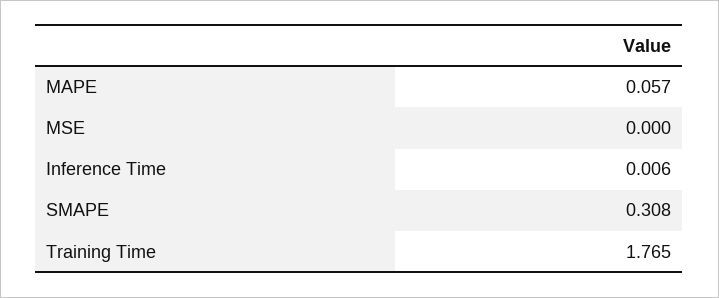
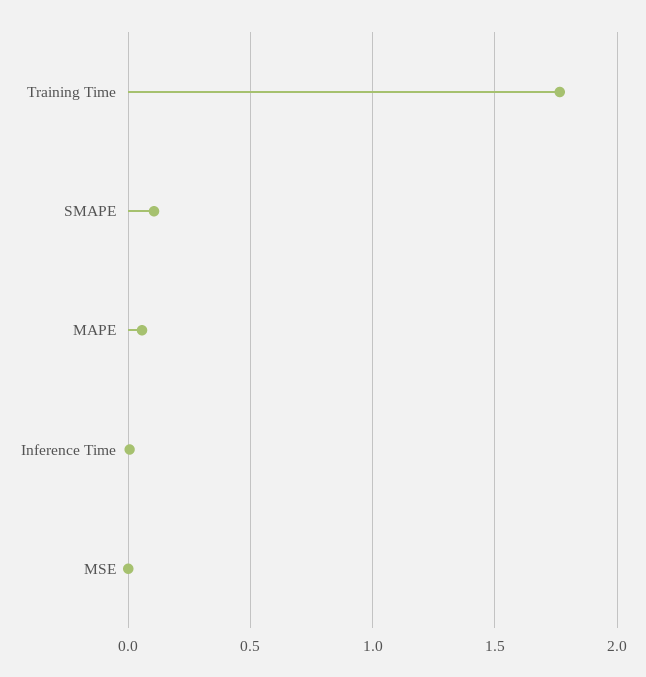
  {
    "MAPE": 0.057,
    "MSE": 0,
    "Inference Time": 0.006,
-   "SMAPE": 0.308,
+   "SMAPE": 0.1,
    "Training Time": 1.765
  }

